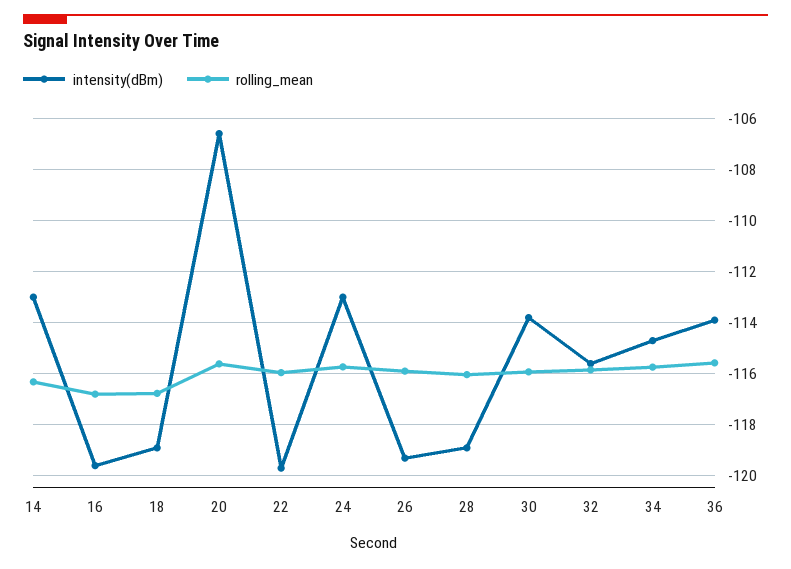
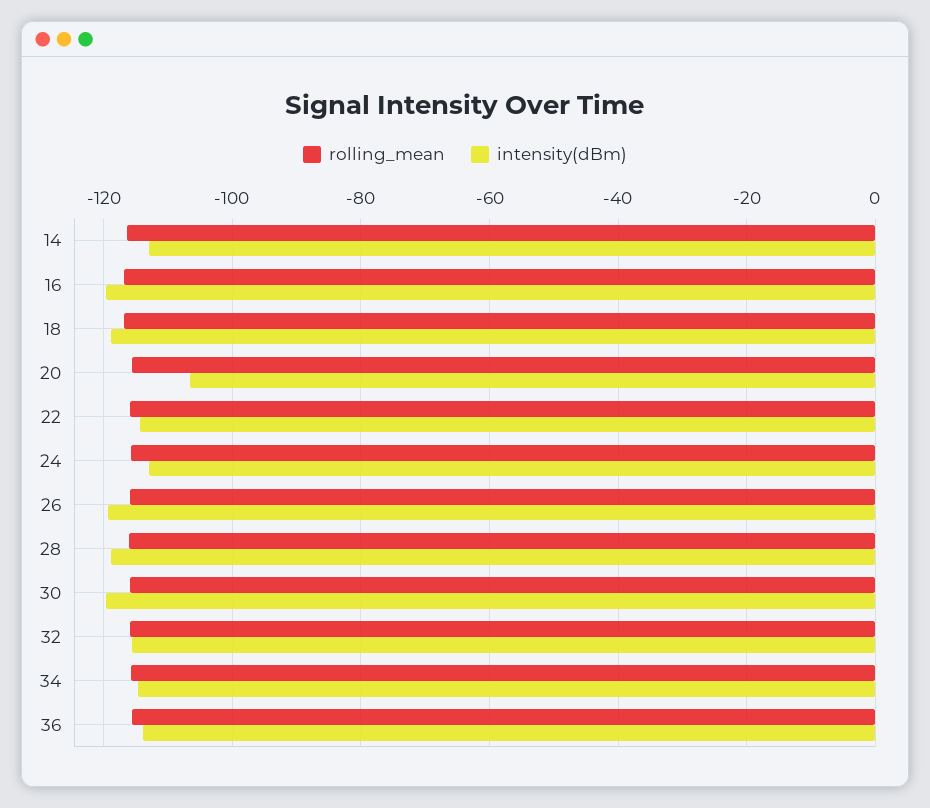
  {
    "intensity(dBm)": {
      "14": -113,
      "16": -119.5,
      "18": -119,
      "20": -106.5,
-     "22": -119.75,
+     "22": -114,
      "24": -113,
      "26": -119.25,
      "28": -119,
-     "30": -113.75,
+     "30": -120,
      "32": -115.5,
      "34": -114.75,
      "36": -114
    },
    "rolling_mean": {
      "14": -116.25,
      "16": -116.75,
      "18": -116.75,
      "20": -115.5,
      "22": -116,
      "24": -115.75,
      "26": -116,
      "28": -116,
      "30": -116,
      "32": -115.75,
      "34": -115.75,
      "36": -115.5
    }
  }

